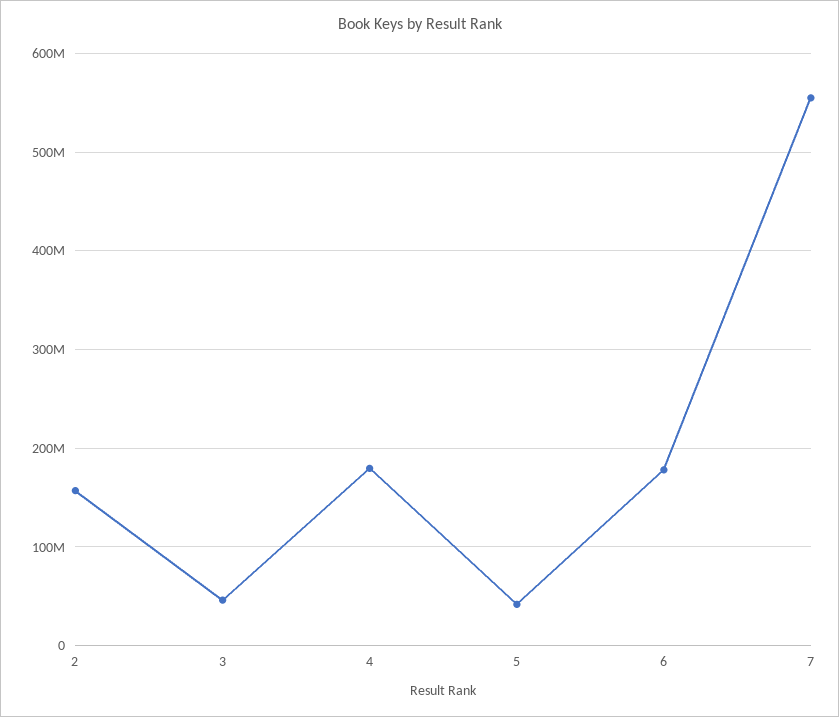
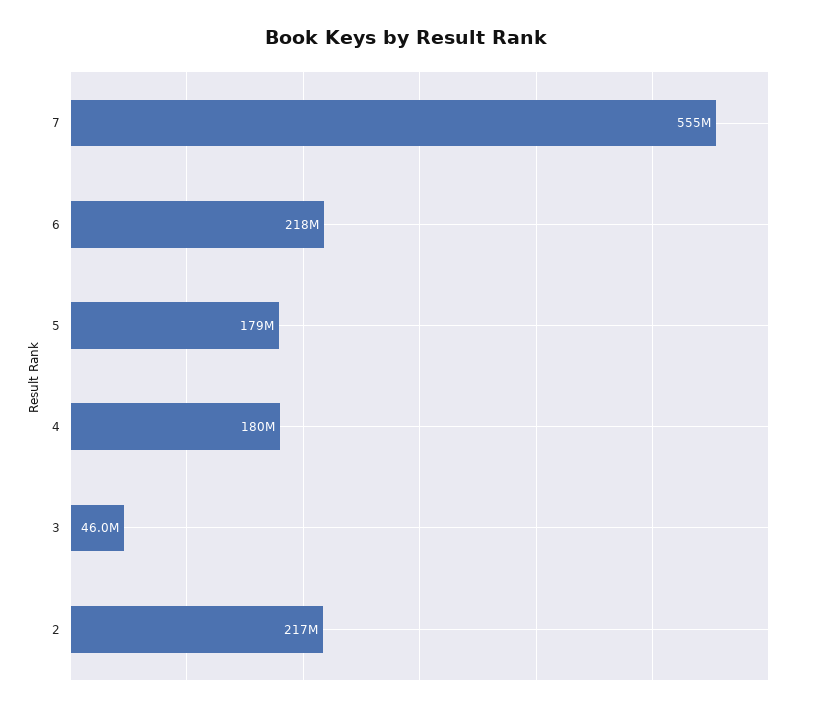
  {
-   "2": 160000000,
+   "2": 217000000,
    "3": 46000000,
    "4": 180000000,
-   "5": 40000000,
+   "5": 179000000,
-   "6": 180000000,
+   "6": 218000000,
    "7": 555000000
  }

